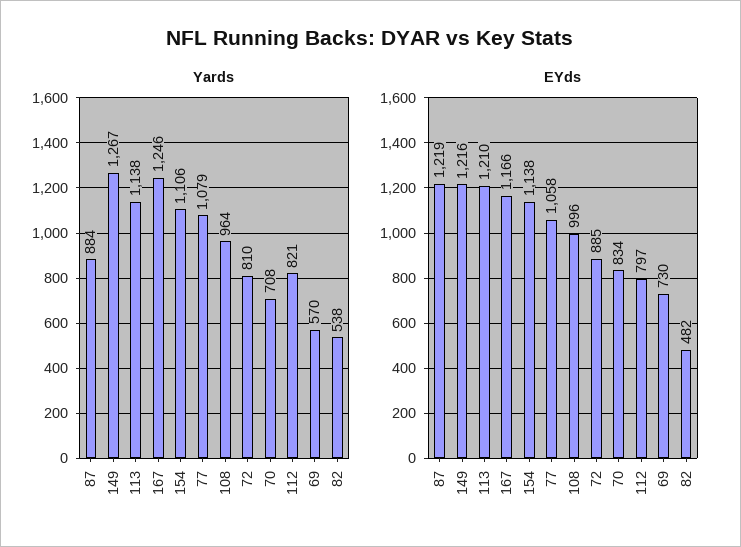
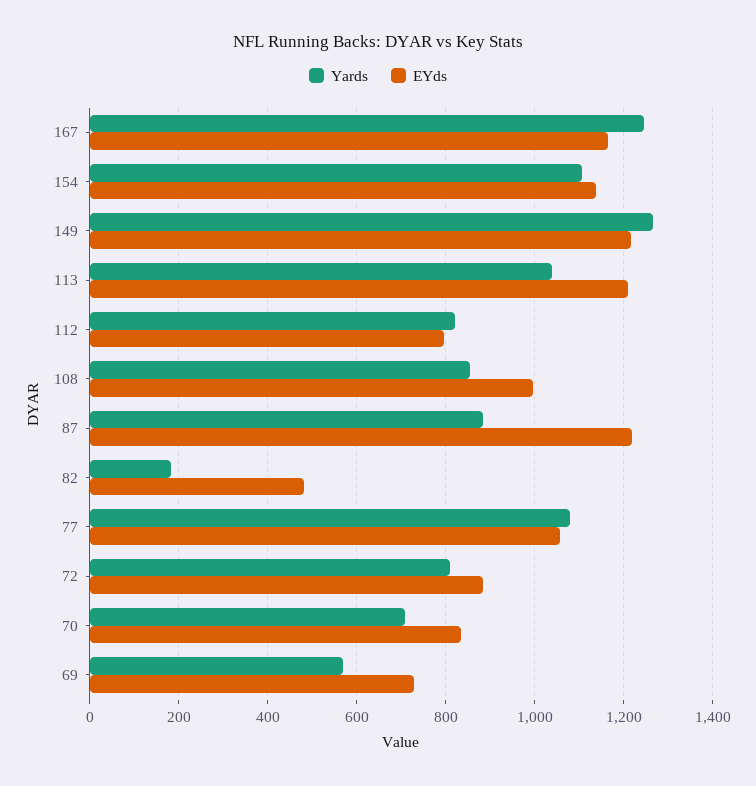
  {
    "Yards": {
      "87": 884,
      "149": 1267,
-     "113": 1138,
+     "113": 1040,
      "167": 1246,
      "154": 1106,
      "77": 1079,
-     "108": 964,
+     "108": 860,
      "72": 810,
      "70": 708,
      "112": 821,
      "69": 570,
-     "82": 538
+     "82": 180
    },
    "EYds": {
      "87": 1219,
      "149": 1216,
      "113": 1210,
      "167": 1166,
      "154": 1138,
      "77": 1058,
      "108": 996,
      "72": 885,
      "70": 834,
      "112": 797,
      "69": 730,
      "82": 482
    }
  }

